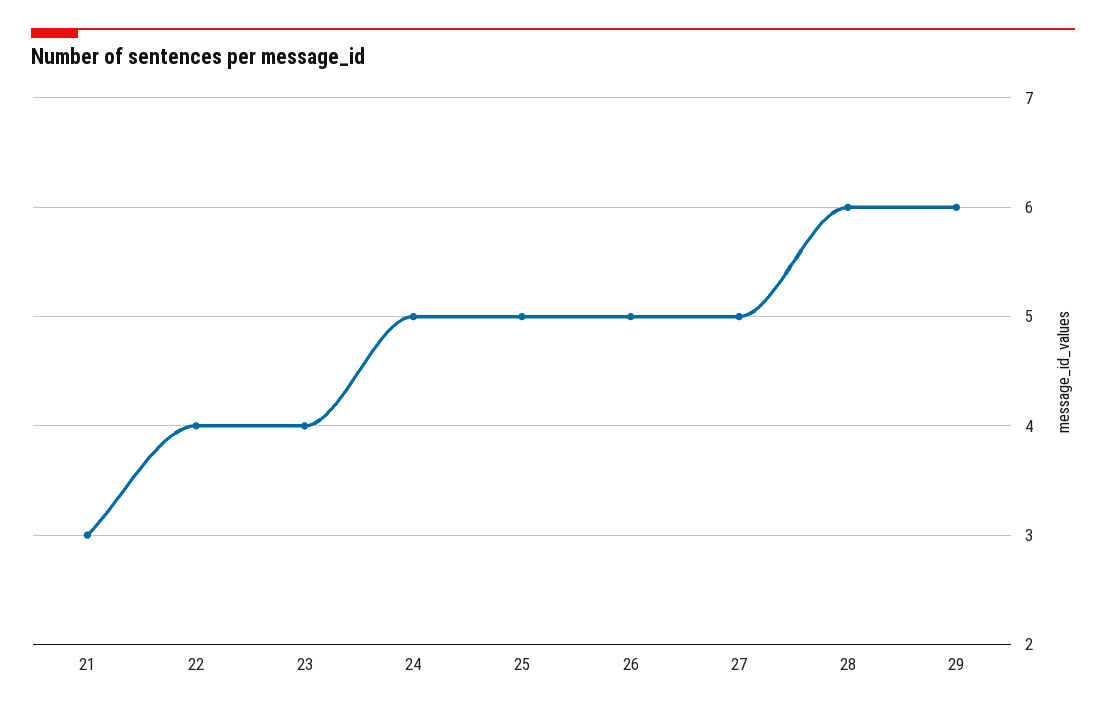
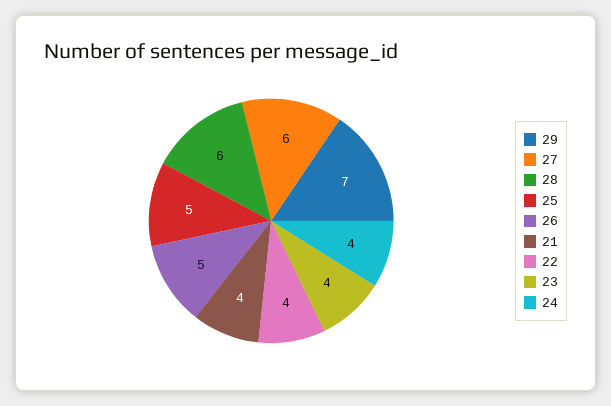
  {
-   "21": 3,
+   "21": 4,
    "22": 4,
    "23": 4,
-   "24": 5,
+   "24": 4,
    "25": 5,
    "26": 5,
-   "27": 5,
+   "27": 6,
    "28": 6,
-   "29": 6
+   "29": 7
  }

